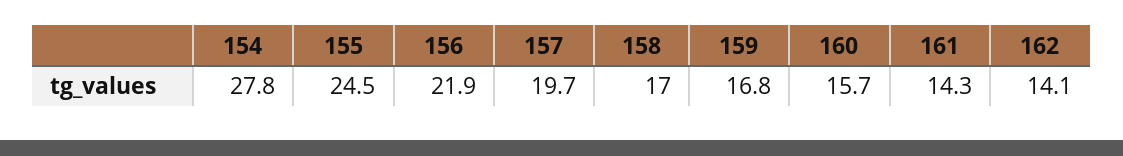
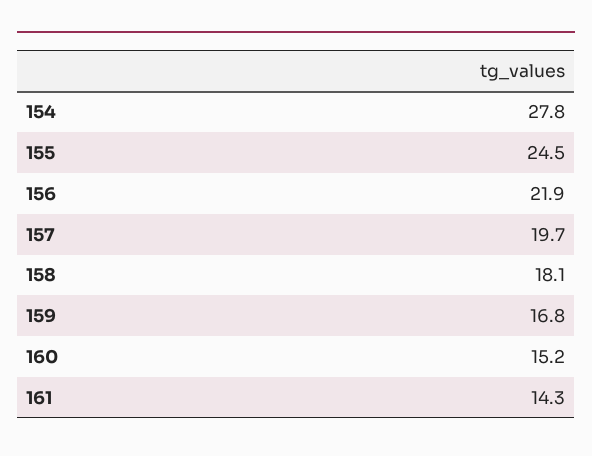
  {
    "154": 27.8,
    "155": 24.5,
    "156": 21.9,
    "157": 19.7,
-   "158": 17,
+   "158": 18.1,
    "159": 16.8,
-   "160": 15.7,
+   "160": 15.2,
-   "161": 14.3,
+   "161": 14.3
-   "162": 14.1
  }

